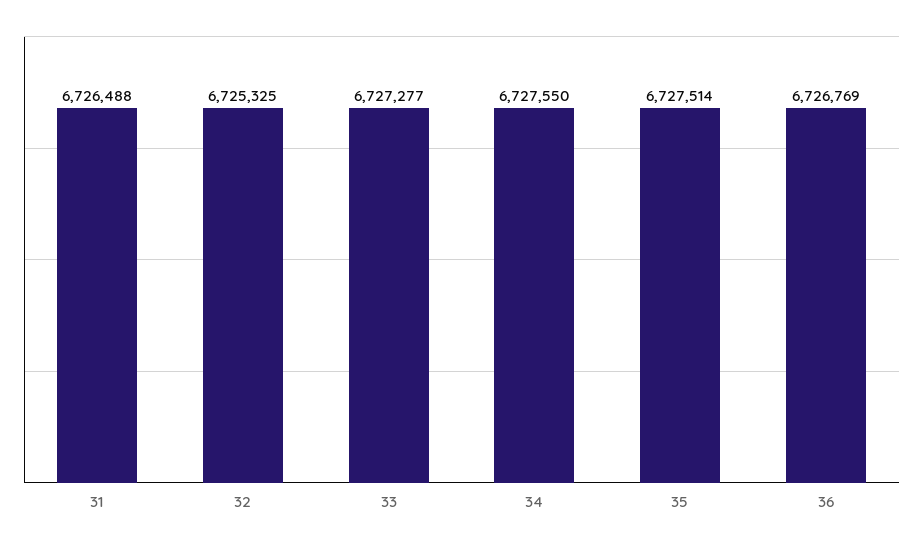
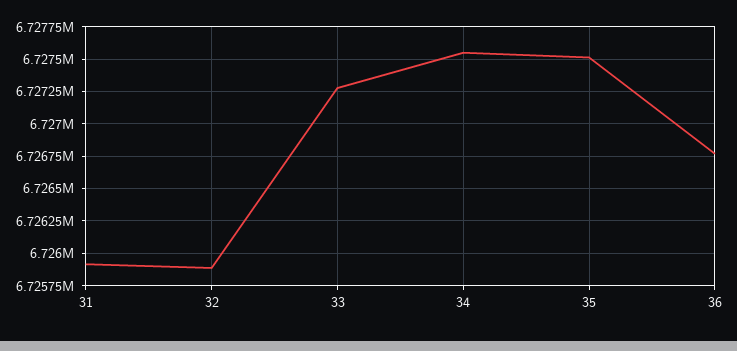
  {
-   "31": 6726488,
+   "31": 6725900,
-   "32": 6725325,
+   "32": 6725900,
    "33": 6727277,
    "34": 6727550,
    "35": 6727514,
    "36": 6726769
  }

